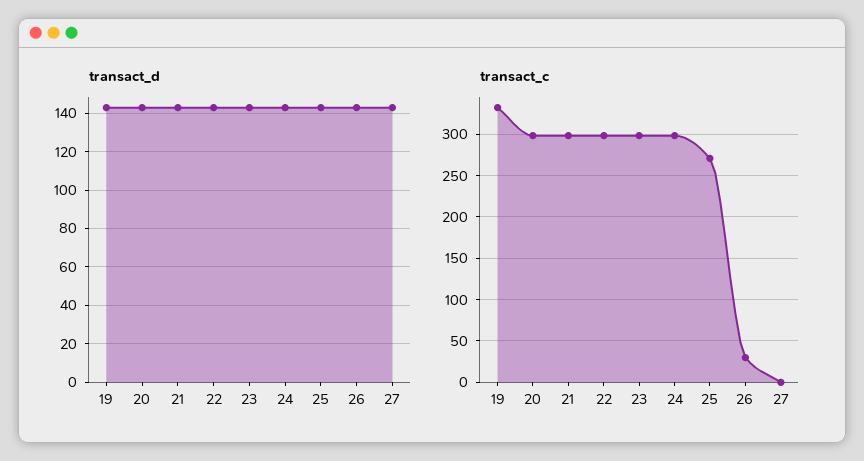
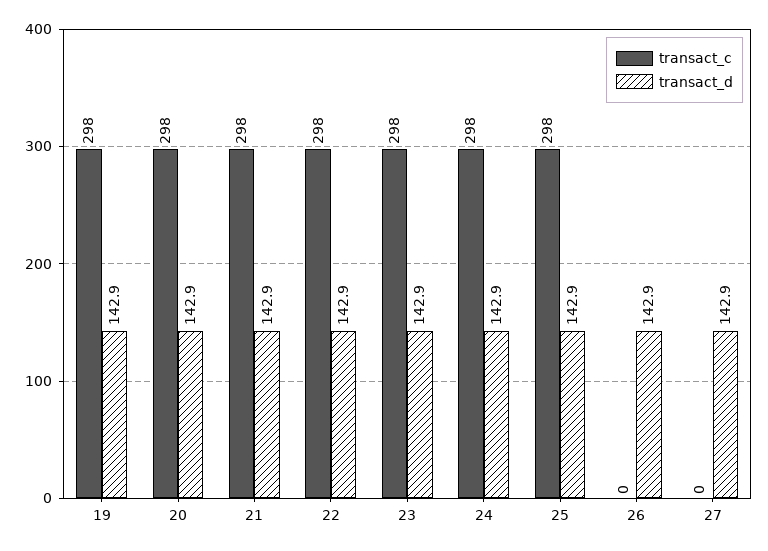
  {
    "transact_d": {
      "19": 142.9,
      "20": 142.9,
      "21": 142.9,
      "22": 142.9,
      "23": 142.9,
      "24": 142.9,
      "25": 142.9,
      "26": 142.9,
      "27": 142.9
    },
    "transact_c": {
-     "19": 330,
+     "19": 298,
      "20": 298,
      "21": 298,
      "22": 298,
      "23": 298,
      "24": 298,
-     "25": 270,
+     "25": 298,
-     "26": 30,
+     "26": 0,
      "27": 0
    }
  }

